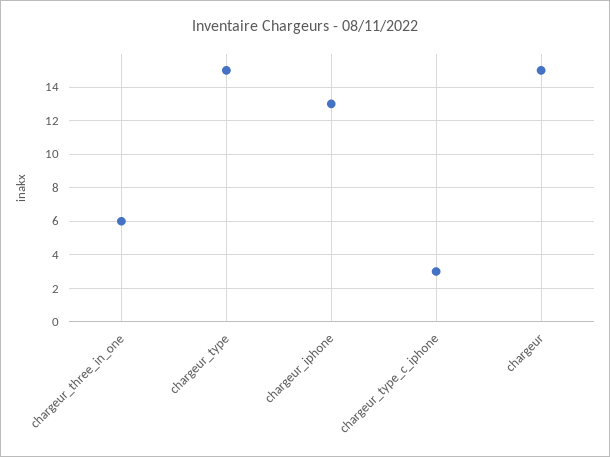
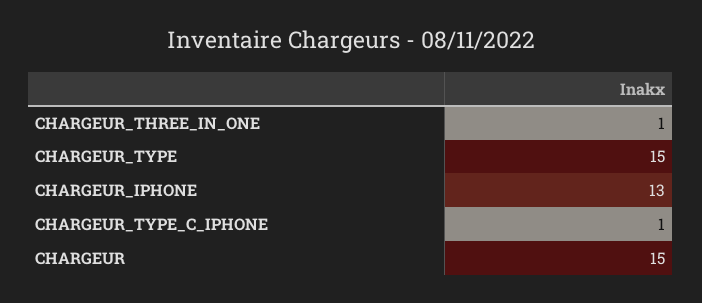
  {
-   "chargeur_three_in_one": 6,
+   "chargeur_three_in_one": 1,
    "chargeur_type": 15,
    "chargeur_iphone": 13,
-   "chargeur_type_c_iphone": 3,
+   "chargeur_type_c_iphone": 1,
    "chargeur": 15
  }

